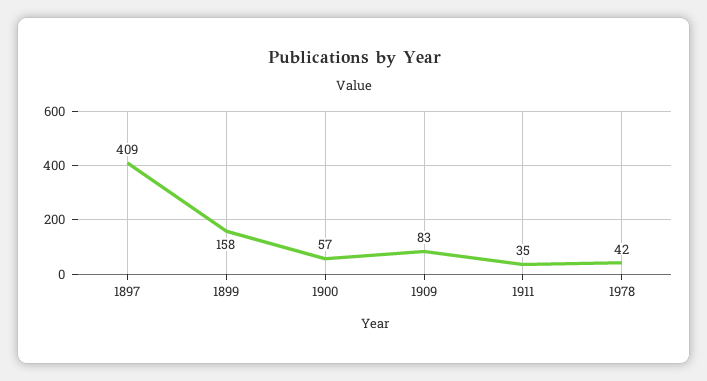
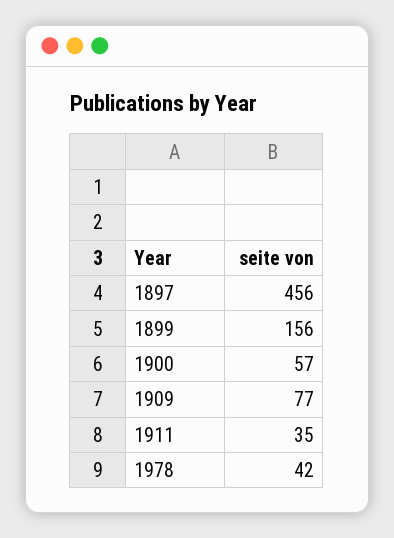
  {
-   "1897": 409,
+   "1897": 456,
-   "1899": 158,
+   "1899": 156,
    "1900": 57,
-   "1909": 83,
+   "1909": 77,
    "1911": 35,
    "1978": 42
  }

